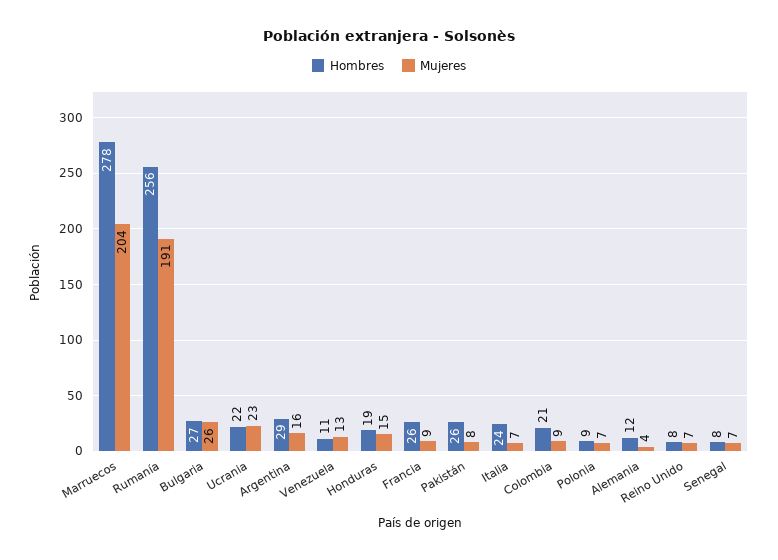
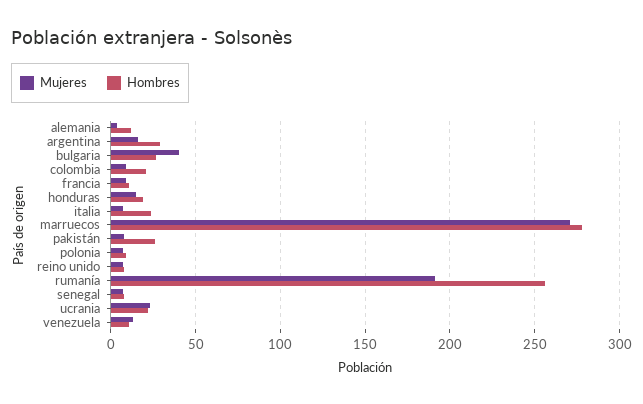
  {
    "Hombres": {
      "Marruecos": 278,
      "Rumanía": 256,
      "Bulgaria": 27,
      "Ucrania": 22,
      "Argentina": 29,
      "Venezuela": 11,
      "Honduras": 19,
-     "Francia": 26,
+     "Francia": 10,
      "Pakistán": 26,
      "Italia": 24,
      "Colombia": 21,
      "Polonia": 9,
      "Alemania": 12,
      "Reino Unido": 8,
      "Senegal": 8
    },
    "Mujeres": {
-     "Marruecos": 204,
+     "Marruecos": 270,
      "Rumanía": 191,
-     "Bulgaria": 26,
+     "Bulgaria": 40,
      "Ucrania": 23,
      "Argentina": 16,
      "Venezuela": 13,
      "Honduras": 15,
      "Francia": 9,
      "Pakistán": 8,
      "Italia": 7,
      "Colombia": 9,
      "Polonia": 7,
      "Alemania": 4,
      "Reino Unido": 7,
      "Senegal": 7
    }
  }

